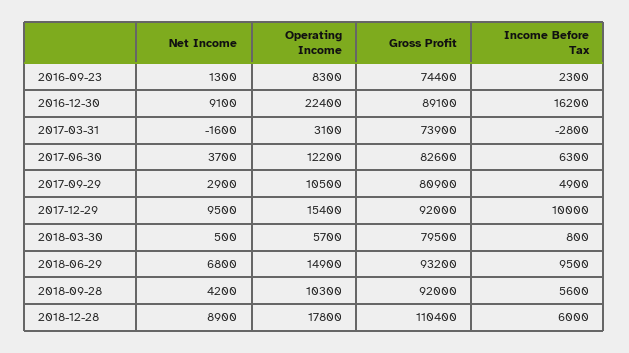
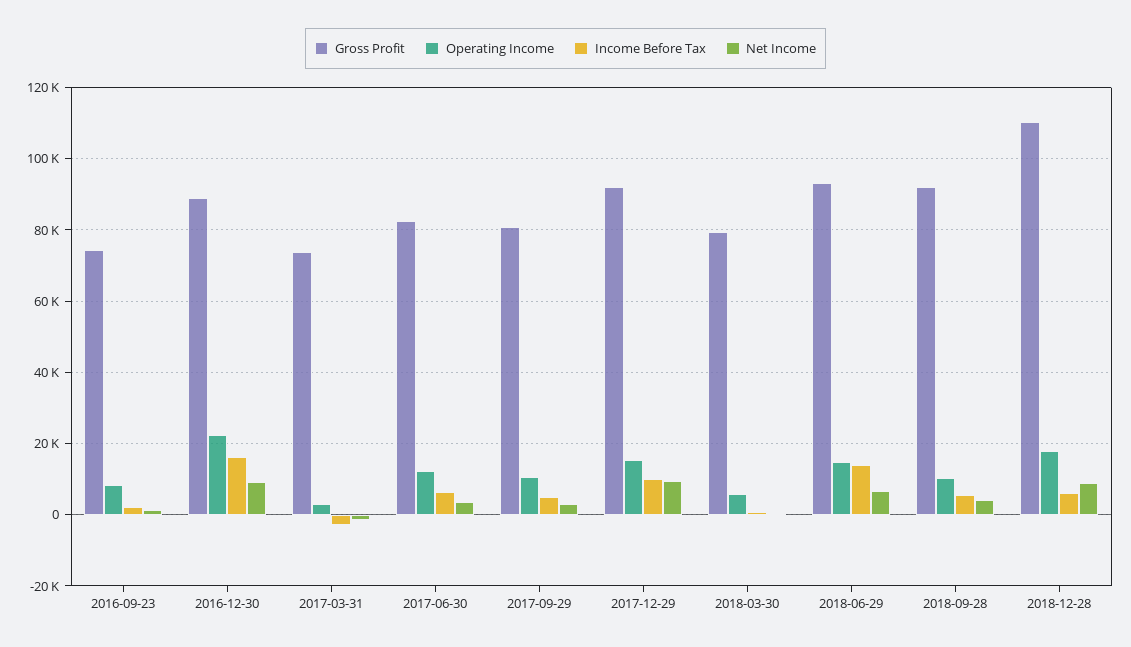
  {
    "Net Income": {
      "2016-09-23": 1300,
      "2016-12-30": 9100,
      "2017-03-31": -1600,
      "2017-06-30": 3700,
      "2017-09-29": 2900,
      "2017-12-29": 9500,
      "2018-03-30": 500,
      "2018-06-29": 6800,
      "2018-09-28": 4200,
      "2018-12-28": 8900
    },
    "Operating Income": {
      "2016-09-23": 8300,
      "2016-12-30": 22400,
      "2017-03-31": 3100,
      "2017-06-30": 12200,
      "2017-09-29": 10500,
      "2017-12-29": 15400,
      "2018-03-30": 5700,
      "2018-06-29": 14900,
      "2018-09-28": 10300,
      "2018-12-28": 17800
    },
    "Gross Profit": {
      "2016-09-23": 74400,
      "2016-12-30": 89100,
      "2017-03-31": 73900,
      "2017-06-30": 82600,
      "2017-09-29": 80900,
      "2017-12-29": 92000,
      "2018-03-30": 79500,
      "2018-06-29": 93200,
      "2018-09-28": 92000,
      "2018-12-28": 110400
    },
    "Income Before Tax": {
      "2016-09-23": 2300,
      "2016-12-30": 16200,
      "2017-03-31": -2800,
      "2017-06-30": 6300,
      "2017-09-29": 4900,
      "2017-12-29": 10000,
      "2018-03-30": 800,
-     "2018-06-29": 9500,
+     "2018-06-29": 14000,
      "2018-09-28": 5600,
      "2018-12-28": 6000
    }
  }

